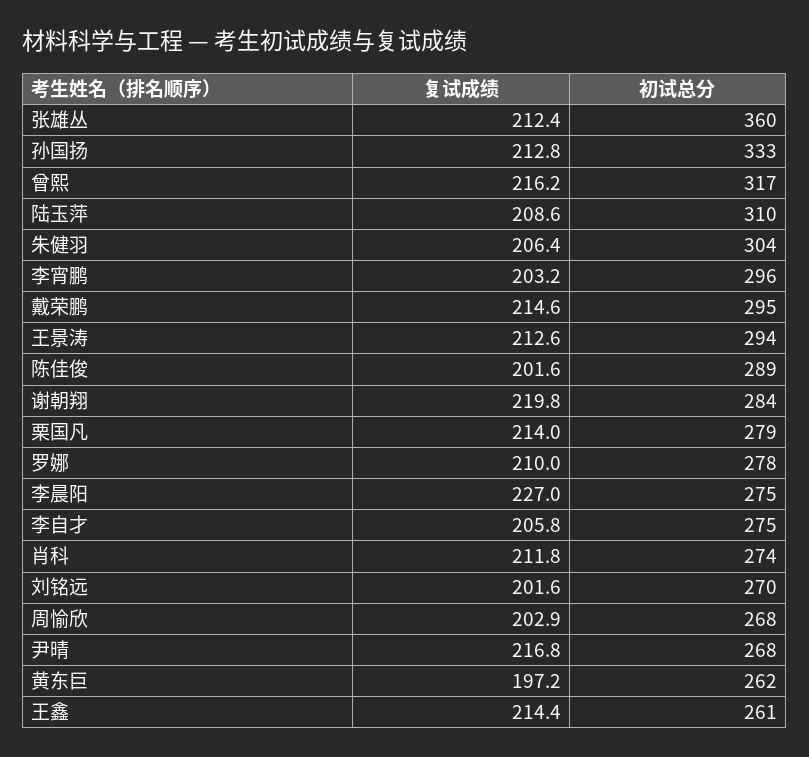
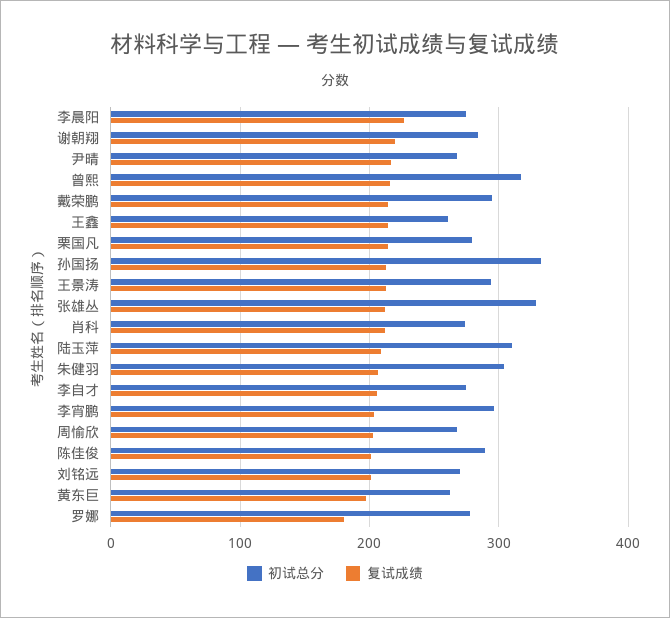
  {
    "复试成绩": {
      "张雄丛": 212.4,
      "孙国扬": 212.8,
      "曾熙": 216.2,
      "陆玉萍": 208.6,
      "朱健羽": 206.4,
      "李宵鹏": 203.2,
      "戴荣鹏": 214.6,
      "王景涛": 212.6,
      "陈佳俊": 201.6,
      "谢朝翔": 219.8,
      "栗国凡": 214,
-     "罗娜": 210,
+     "罗娜": 180,
      "李晨阳": 227,
      "李自才": 205.8,
      "肖科": 211.8,
      "刘铭远": 201.6,
      "周愉欣": 202.9,
      "尹晴": 216.8,
      "黄东巨": 197.2,
      "王鑫": 214.4
    },
    "初试总分": {
-     "张雄丛": 360,
+     "张雄丛": 330,
      "孙国扬": 333,
      "曾熙": 317,
      "陆玉萍": 310,
      "朱健羽": 304,
      "李宵鹏": 296,
      "戴荣鹏": 295,
      "王景涛": 294,
      "陈佳俊": 289,
      "谢朝翔": 284,
      "栗国凡": 279,
      "罗娜": 278,
      "李晨阳": 275,
      "李自才": 275,
      "肖科": 274,
      "刘铭远": 270,
      "周愉欣": 268,
      "尹晴": 268,
      "黄东巨": 262,
      "王鑫": 261
    }
  }

